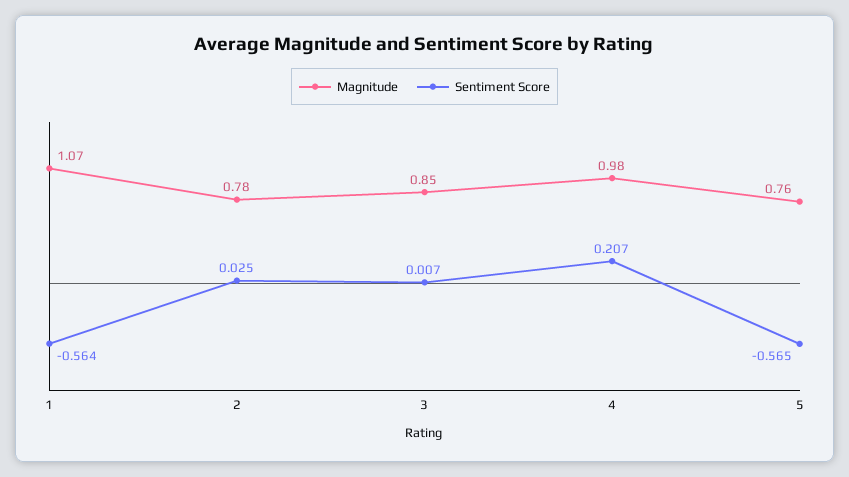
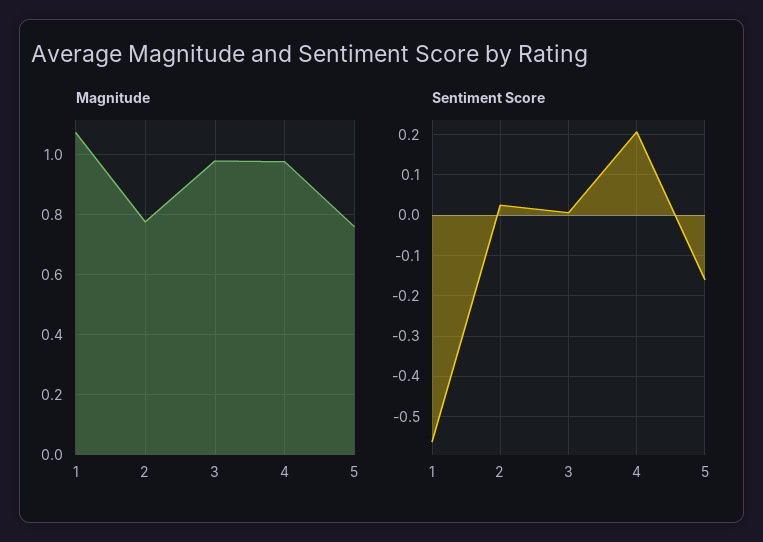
  {
    "Magnitude": {
      "1": 1.07,
      "2": 0.78,
-     "3": 0.85,
+     "3": 0.975,
      "4": 0.98,
      "5": 0.76
    },
    "Sentiment Score": {
      "1": -0.564,
      "2": 0.025,
      "3": 0.007,
      "4": 0.207,
-     "5": -0.565
+     "5": -0.16
    }
  }

